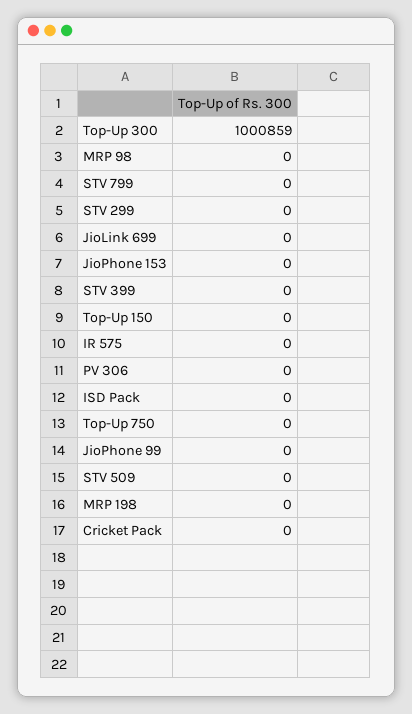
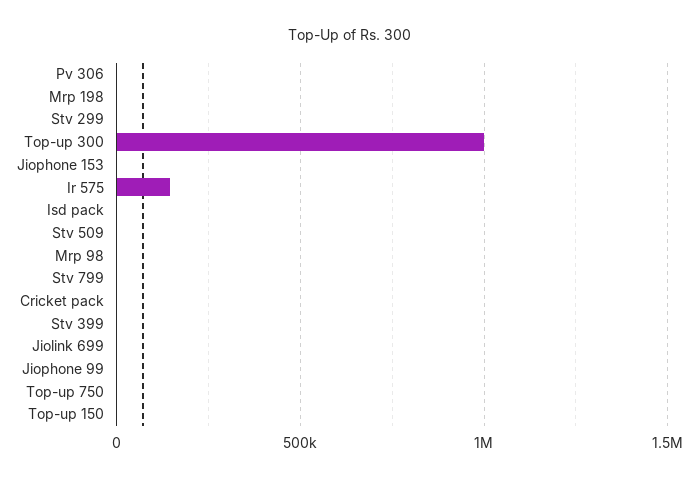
  {
    "Top-Up 300": 1000859,
    "MRP 98": 0,
    "STV 799": 0,
    "STV 299": 0,
    "JioLink 699": 0,
    "JioPhone 153": 0,
    "STV 399": 0,
    "Top-Up 150": 0,
-   "IR 575": 0,
+   "IR 575": 150000,
    "PV 306": 0,
    "ISD Pack": 0,
    "Top-Up 750": 0,
    "JioPhone 99": 0,
    "STV 509": 0,
    "MRP 198": 0,
    "Cricket Pack": 0
  }

